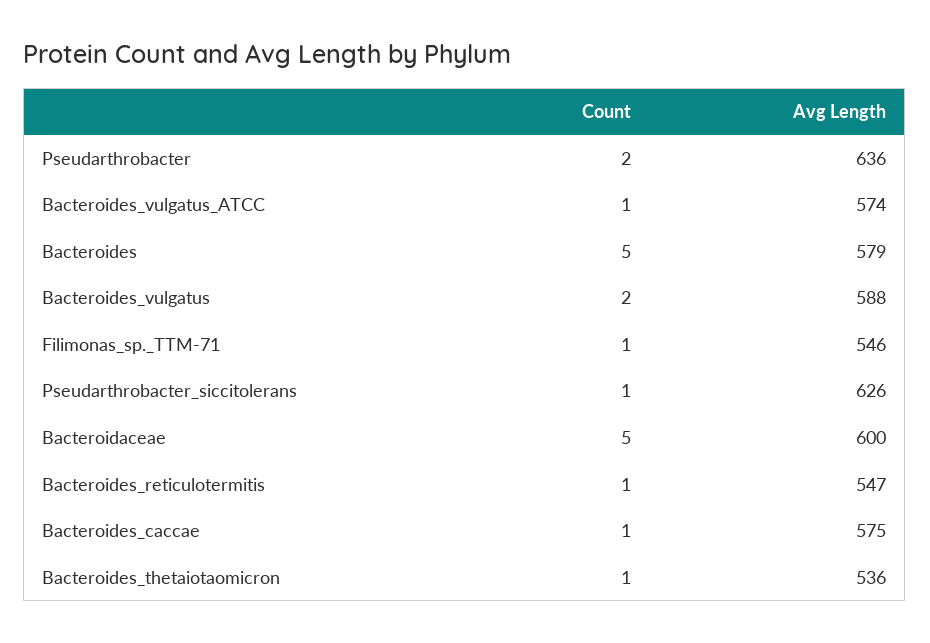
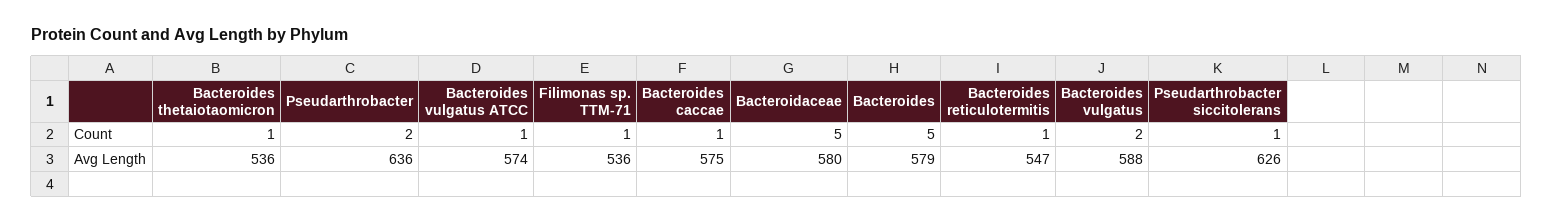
  {
    "Count": {
      "Pseudarthrobacter": 2,
      "Bacteroides_vulgatus_ATCC": 1,
      "Bacteroides": 5,
      "Bacteroides_vulgatus": 2,
      "Filimonas_sp._TTM-71": 1,
      "Pseudarthrobacter_siccitolerans": 1,
      "Bacteroidaceae": 5,
      "Bacteroides_reticulotermitis": 1,
      "Bacteroides_caccae": 1,
      "Bacteroides_thetaiotaomicron": 1
    },
    "Avg Length": {
      "Pseudarthrobacter": 636,
      "Bacteroides_vulgatus_ATCC": 574,
      "Bacteroides": 579,
      "Bacteroides_vulgatus": 588,
-     "Filimonas_sp._TTM-71": 546,
+     "Filimonas_sp._TTM-71": 536,
      "Pseudarthrobacter_siccitolerans": 626,
-     "Bacteroidaceae": 600,
+     "Bacteroidaceae": 580,
      "Bacteroides_reticulotermitis": 547,
      "Bacteroides_caccae": 575,
      "Bacteroides_thetaiotaomicron": 536
    }
  }

